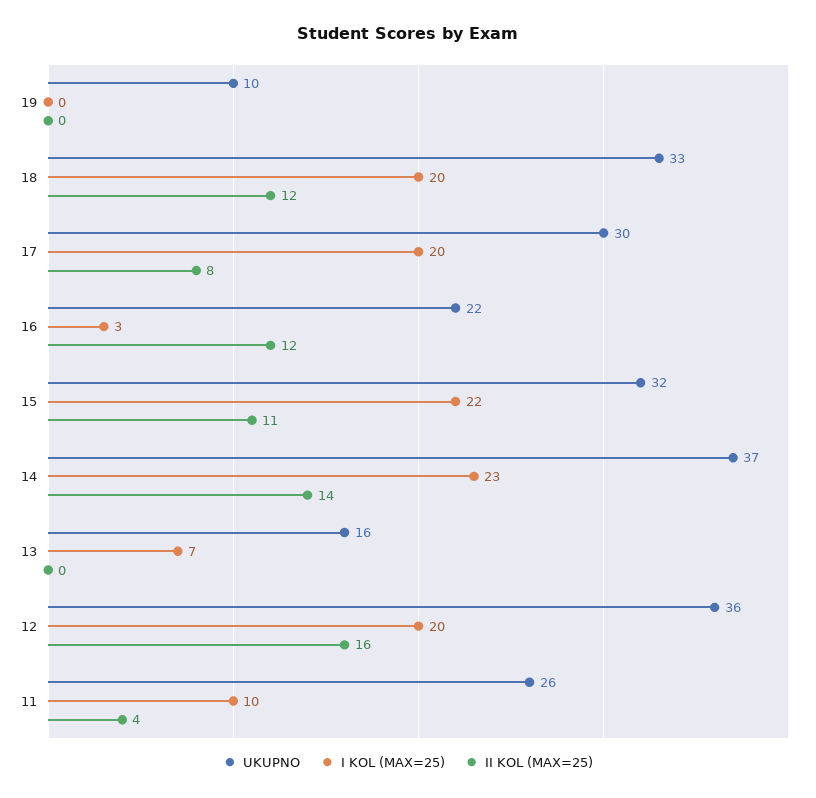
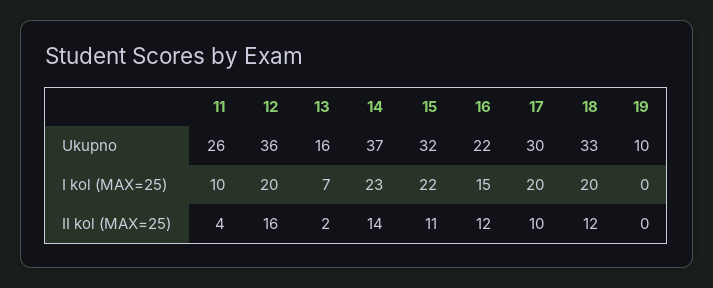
  {
    "UKUPNO": {
      "19": 10,
      "18": 33,
      "17": 30,
      "16": 22,
      "15": 32,
      "14": 37,
      "13": 16,
      "12": 36,
      "11": 26
    },
    "I KOL (MAX=25)": {
      "19": 0,
      "18": 20,
      "17": 20,
-     "16": 3,
+     "16": 15,
      "15": 22,
      "14": 23,
      "13": 7,
      "12": 20,
      "11": 10
    },
    "II KOL (MAX=25)": {
      "19": 0,
      "18": 12,
-     "17": 8,
+     "17": 10,
      "16": 12,
      "15": 11,
      "14": 14,
-     "13": 0,
+     "13": 2,
      "12": 16,
      "11": 4
    }
  }

